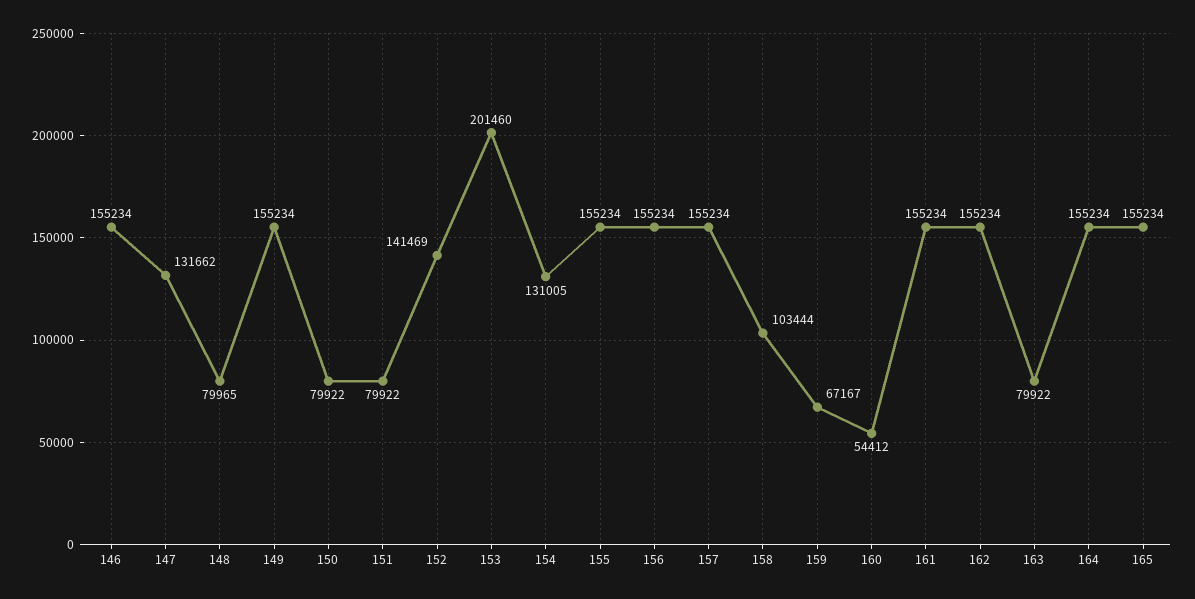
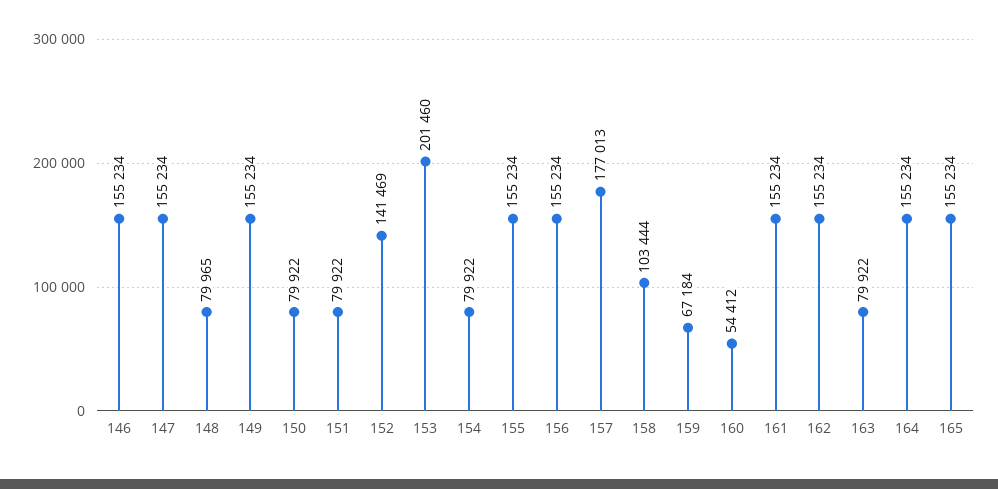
  {
    "146": 155234,
-   "147": 131662,
+   "147": 155234,
    "148": 79965,
    "149": 155234,
    "150": 79922,
    "151": 79922,
    "152": 141469,
    "153": 201460,
-   "154": 131005,
+   "154": 79922,
    "155": 155234,
    "156": 155234,
-   "157": 155234,
+   "157": 177013,
    "158": 103444,
-   "159": 67167,
+   "159": 67184,
    "160": 54412,
    "161": 155234,
    "162": 155234,
    "163": 79922,
    "164": 155234,
    "165": 155234
  }

